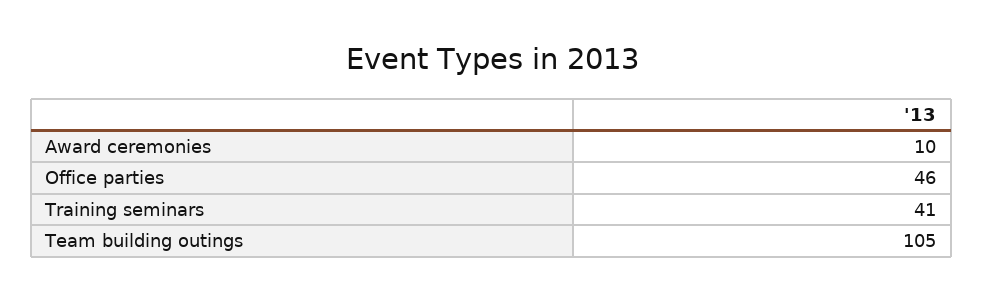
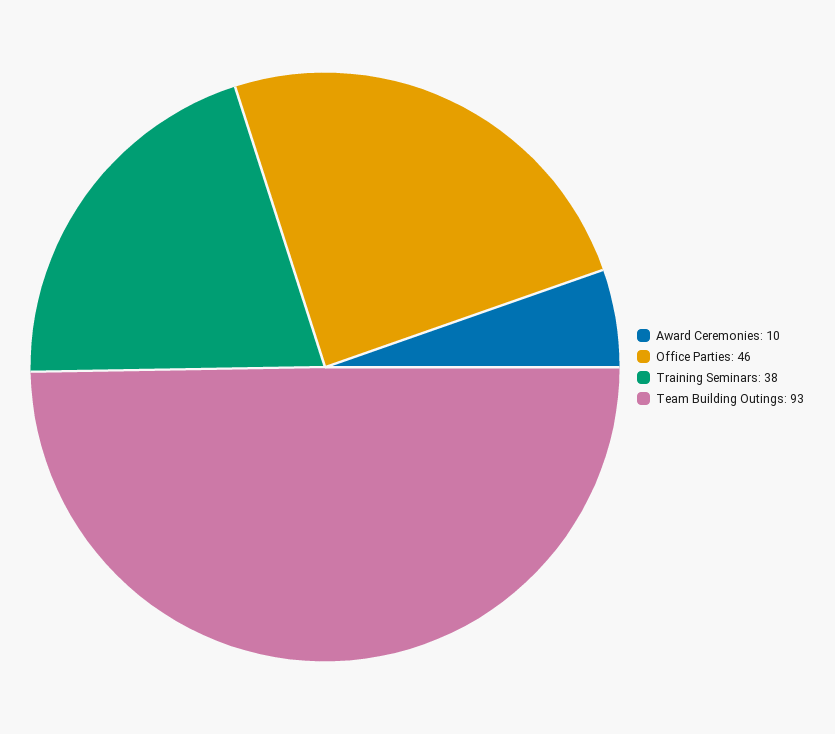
  {
    "Award ceremonies": 10,
    "Office parties": 46,
-   "Training seminars": 41,
+   "Training seminars": 38,
-   "Team building outings": 105
+   "Team building outings": 93
  }

